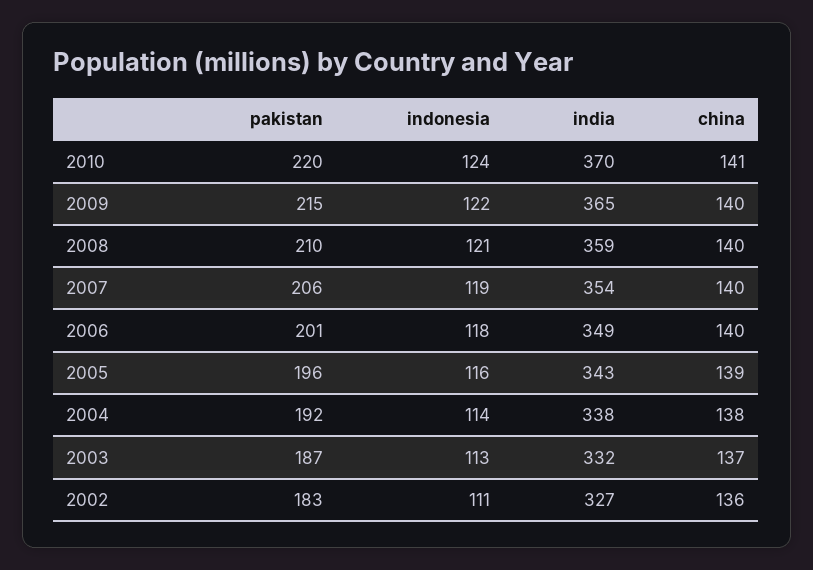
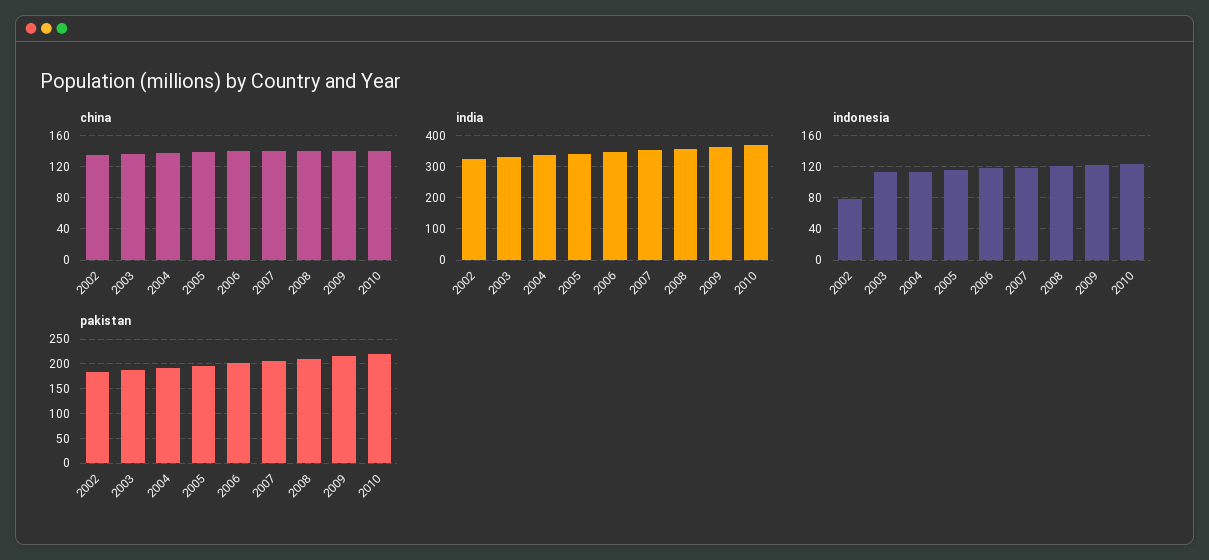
  {
    "pakistan": {
      "2010": 220,
      "2009": 215,
      "2008": 210,
      "2007": 206,
      "2006": 201,
      "2005": 196,
      "2004": 192,
      "2003": 187,
      "2002": 183
    },
    "indonesia": {
      "2010": 124,
      "2009": 122,
      "2008": 121,
      "2007": 119,
      "2006": 118,
      "2005": 116,
      "2004": 114,
      "2003": 113,
-     "2002": 111
+     "2002": 80
    },
    "india": {
      "2010": 370,
      "2009": 365,
      "2008": 359,
      "2007": 354,
      "2006": 349,
      "2005": 343,
      "2004": 338,
      "2003": 332,
      "2002": 327
    },
    "china": {
      "2010": 141,
      "2009": 140,
      "2008": 140,
      "2007": 140,
      "2006": 140,
      "2005": 139,
      "2004": 138,
      "2003": 137,
      "2002": 136
    }
  }

